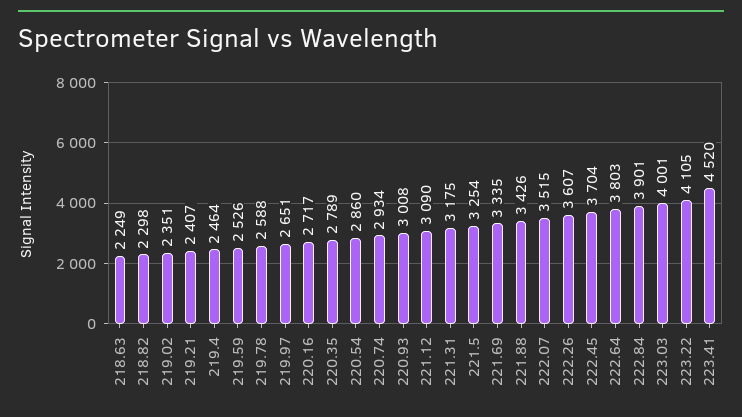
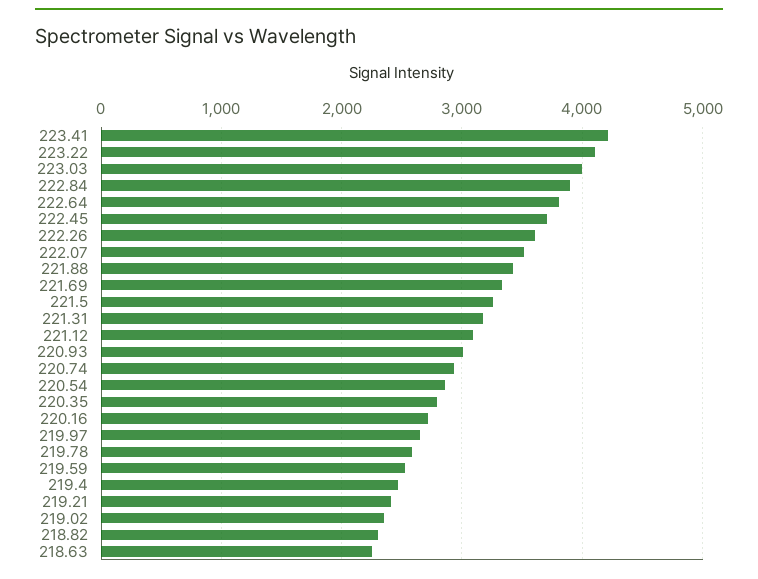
  {
    "218.63": 2249,
    "218.82": 2298,
    "219.02": 2351,
    "219.21": 2407,
    "219.4": 2464,
    "219.59": 2526,
    "219.78": 2588,
    "219.97": 2651,
    "220.16": 2717,
    "220.35": 2789,
    "220.54": 2860,
    "220.74": 2934,
    "220.93": 3008,
    "221.12": 3090,
    "221.31": 3175,
    "221.5": 3254,
    "221.69": 3335,
    "221.88": 3426,
    "222.07": 3515,
    "222.26": 3607,
    "222.45": 3704,
    "222.64": 3803,
    "222.84": 3901,
    "223.03": 4001,
    "223.22": 4105,
-   "223.41": 4520
+   "223.41": 4200
  }

